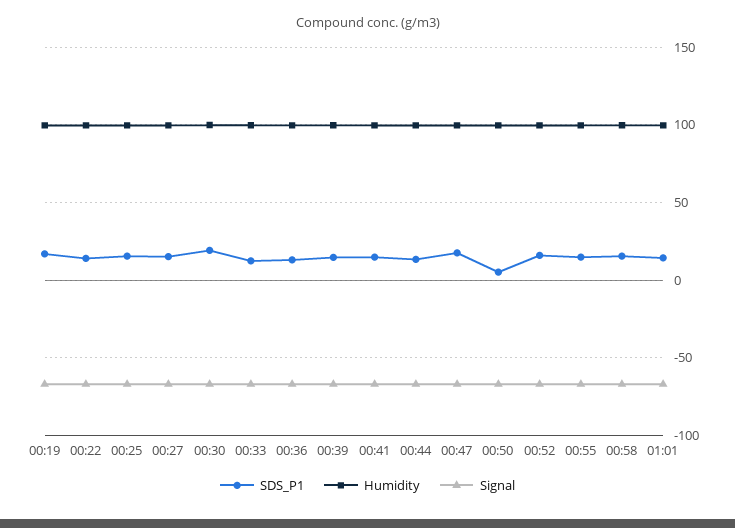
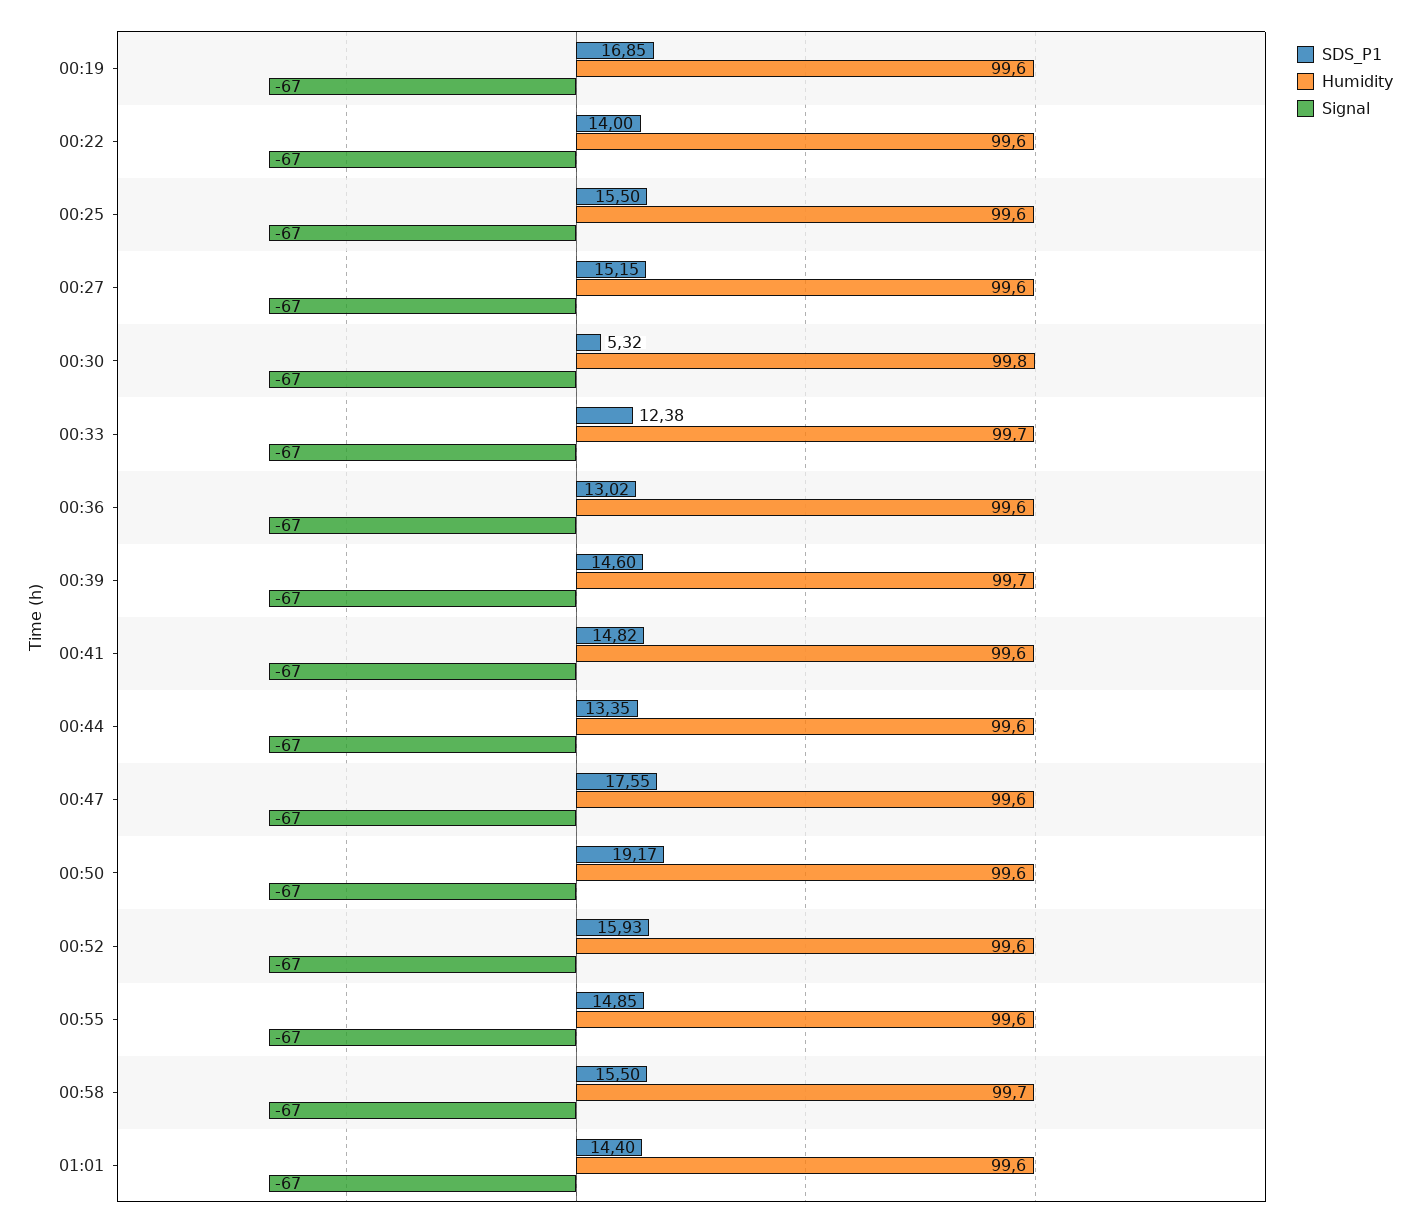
  {
    "SDS_P1": {
      "00:19": 16.85,
      "00:22": 14,
      "00:25": 15.5,
      "00:27": 15.15,
-     "00:30": 20,
+     "00:30": 5.32,
      "00:33": 12.38,
      "00:36": 13.02,
      "00:39": 14.6,
      "00:41": 14.82,
      "00:44": 13.35,
      "00:47": 17.55,
-     "00:50": 5,
+     "00:50": 19.17,
      "00:52": 15.93,
      "00:55": 14.85,
      "00:58": 15.5,
      "01:01": 14.4
    },
    "Humidity": {
      "00:19": 99.6,
      "00:22": 99.6,
      "00:25": 99.6,
      "00:27": 99.6,
      "00:30": 99.8,
      "00:33": 99.7,
      "00:36": 99.6,
      "00:39": 99.7,
      "00:41": 99.6,
      "00:44": 99.6,
      "00:47": 99.6,
      "00:50": 99.6,
      "00:52": 99.6,
      "00:55": 99.6,
      "00:58": 99.7,
      "01:01": 99.6
    },
    "Signal": {
      "00:19": -67,
      "00:22": -67,
      "00:25": -67,
      "00:27": -67,
      "00:30": -67,
      "00:33": -67,
      "00:36": -67,
      "00:39": -67,
      "00:41": -67,
      "00:44": -67,
      "00:47": -67,
      "00:50": -67,
      "00:52": -67,
      "00:55": -67,
      "00:58": -67,
      "01:01": -67
    }
  }

